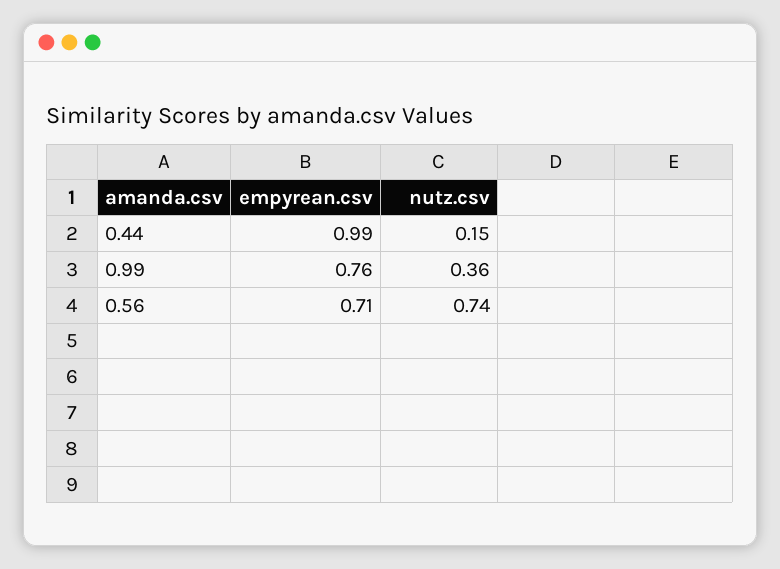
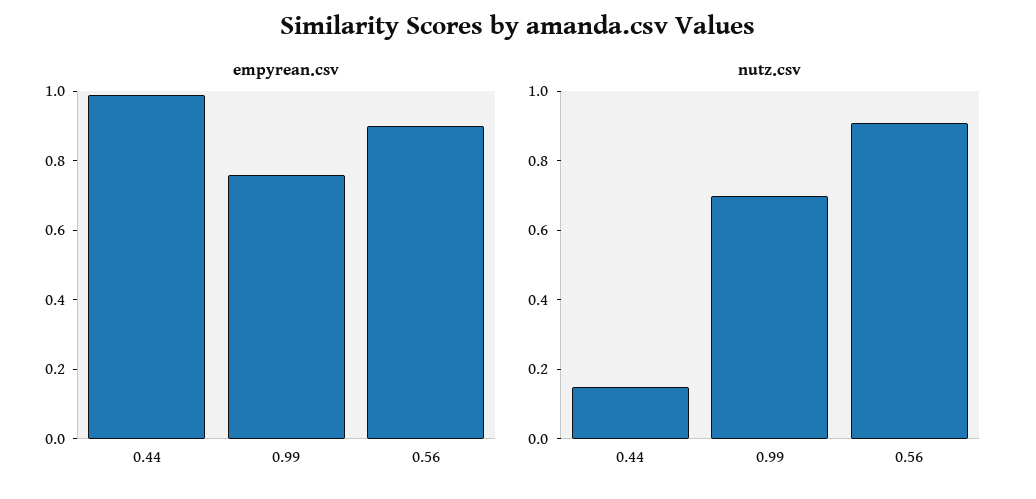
  {
    "empyrean.csv": {
      "0.44": 0.99,
      "0.99": 0.76,
-     "0.56": 0.71
+     "0.56": 0.9
    },
    "nutz.csv": {
      "0.44": 0.15,
-     "0.99": 0.36,
+     "0.99": 0.7,
-     "0.56": 0.74
+     "0.56": 0.9
    }
  }

